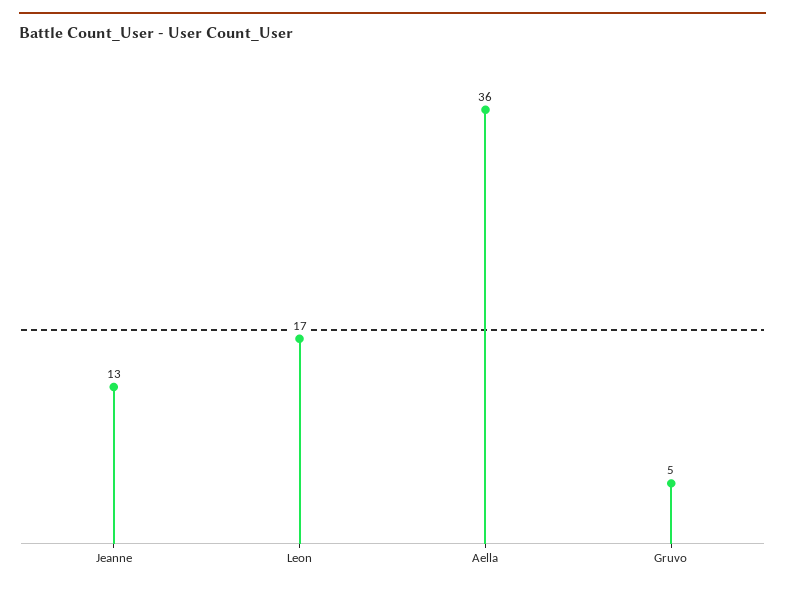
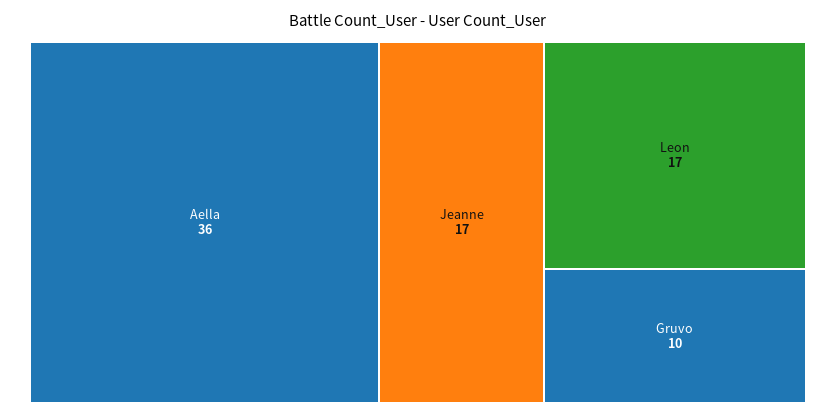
  {
-   "Jeanne": 13,
+   "Jeanne": 17,
    "Leon": 17,
    "Aella": 36,
-   "Gruvo": 5
+   "Gruvo": 10
  }

